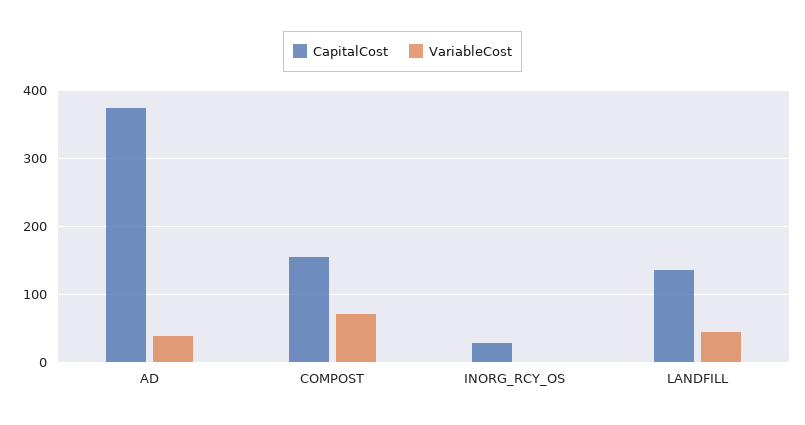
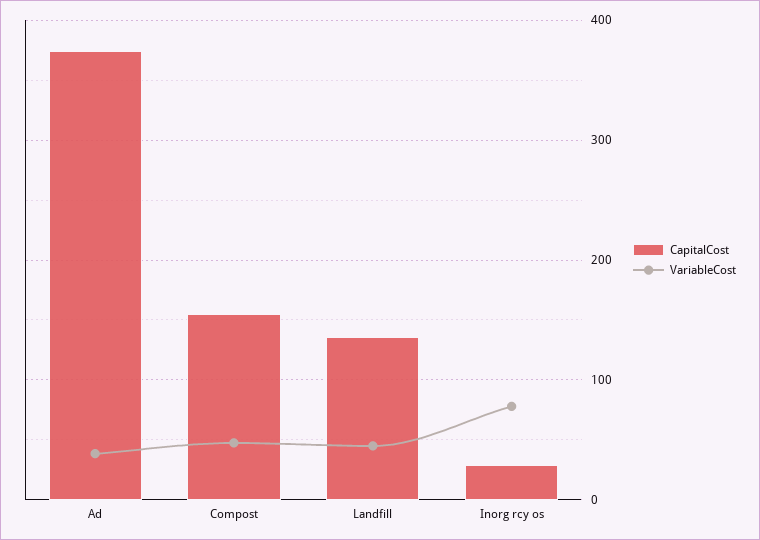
  {
    "CapitalCost": {
      "AD": 370,
      "COMPOST": 160,
      "INORG_RCY_OS": 30,
      "LANDFILL": 140
    },
    "VariableCost": {
      "AD": 40,
-     "COMPOST": 70,
+     "COMPOST": 50,
-     "INORG_RCY_OS": 0,
+     "INORG_RCY_OS": 80,
      "LANDFILL": 50
    }
  }

